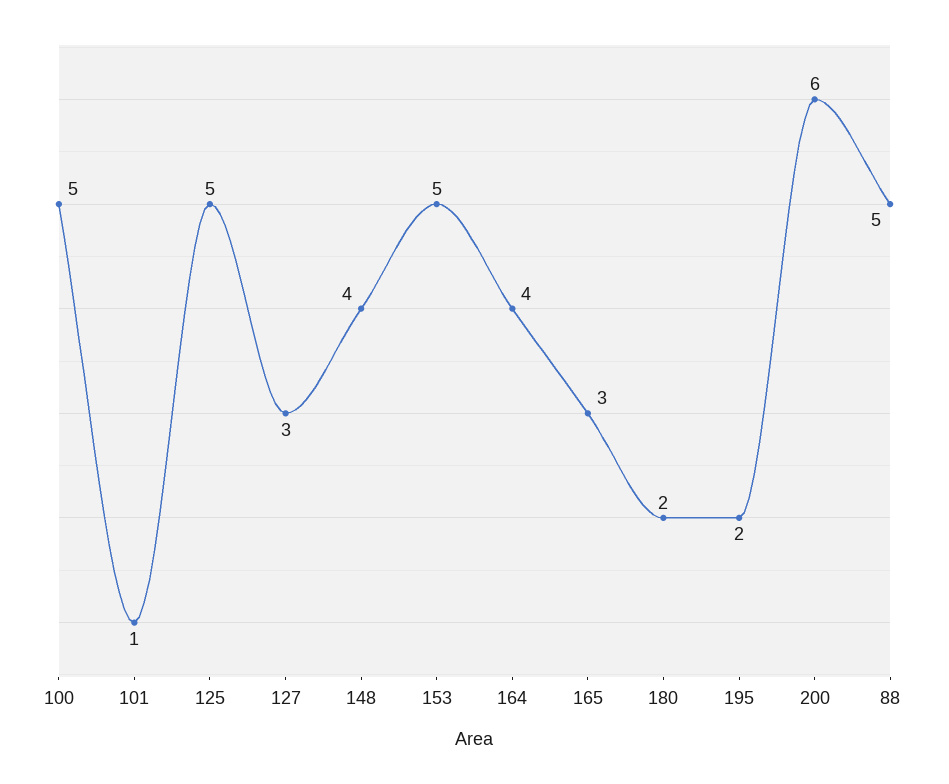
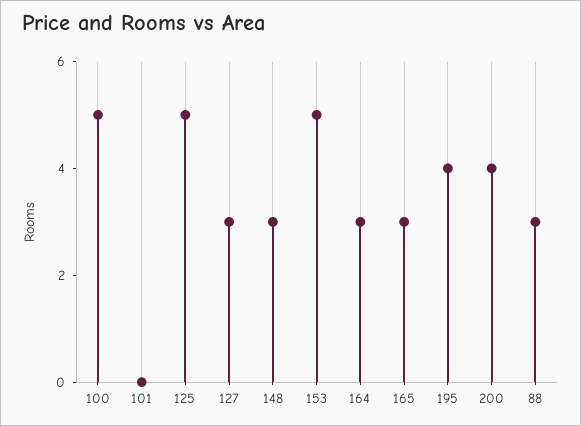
  {
    "100": 5,
-   "101": 1,
+   "101": 0,
    "125": 5,
    "127": 3,
-   "148": 4,
+   "148": 3,
    "153": 5,
-   "164": 4,
+   "164": 3,
    "165": 3,
-   "180": 2,
-   "195": 2,
+   "195": 4,
-   "200": 6,
+   "200": 4,
-   "88": 5
+   "88": 3
  }

